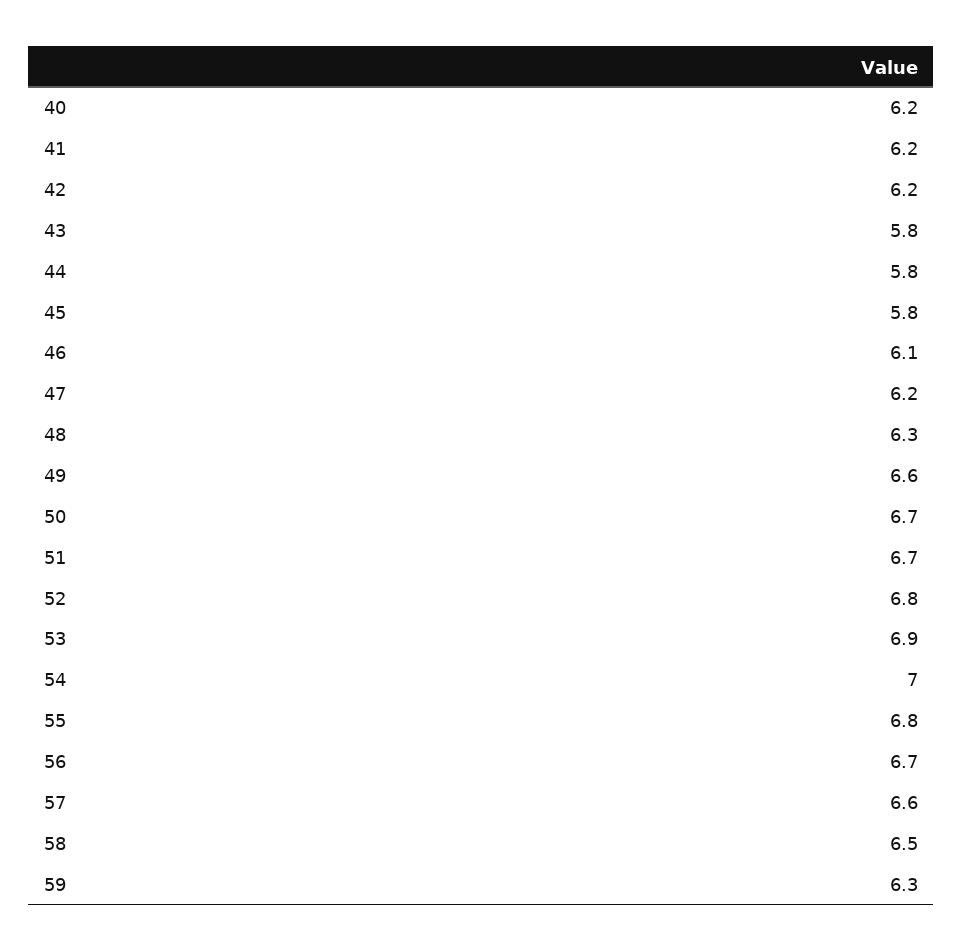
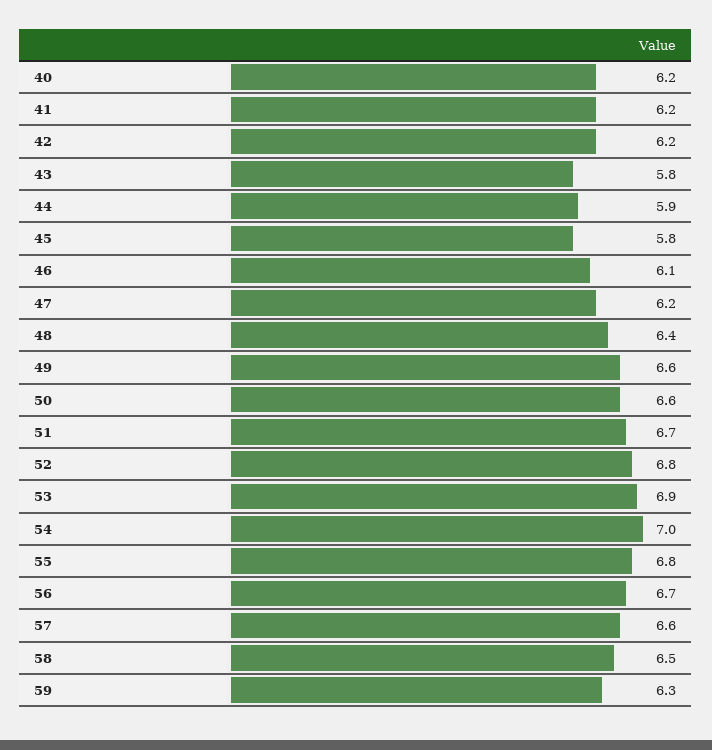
  {
    "40": 6.2,
    "41": 6.2,
    "42": 6.2,
    "43": 5.8,
-   "44": 5.8,
+   "44": 5.9,
    "45": 5.8,
    "46": 6.1,
    "47": 6.2,
-   "48": 6.3,
+   "48": 6.4,
    "49": 6.6,
-   "50": 6.7,
+   "50": 6.6,
    "51": 6.7,
    "52": 6.8,
    "53": 6.9,
    "54": 7,
    "55": 6.8,
    "56": 6.7,
    "57": 6.6,
    "58": 6.5,
    "59": 6.3
  }

